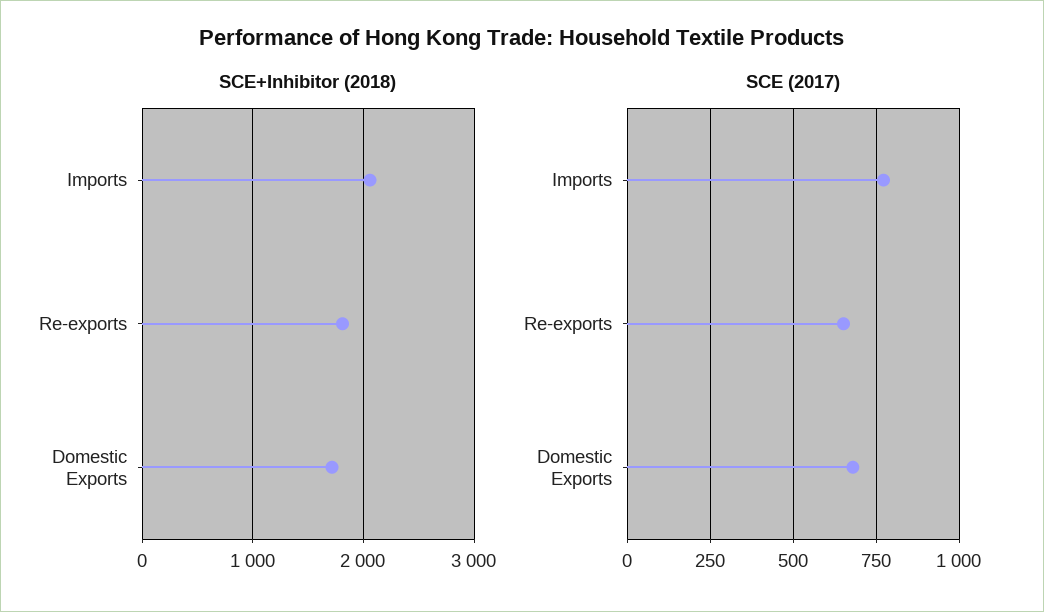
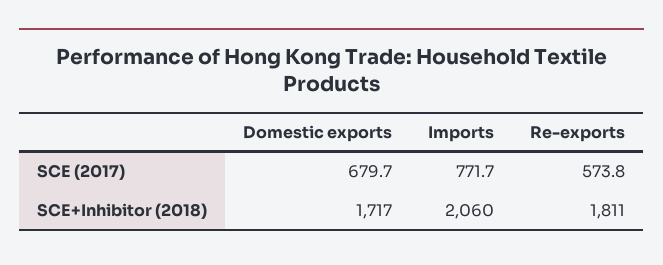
  {
    "SCE+Inhibitor (2018)": {
      "Imports": 2060,
      "Re-exports": 1811,
      "Domestic Exports": 1717
    },
    "SCE (2017)": {
      "Imports": 771.7,
-     "Re-exports": 650,
+     "Re-exports": 573.8,
      "Domestic Exports": 679.7
    }
  }

